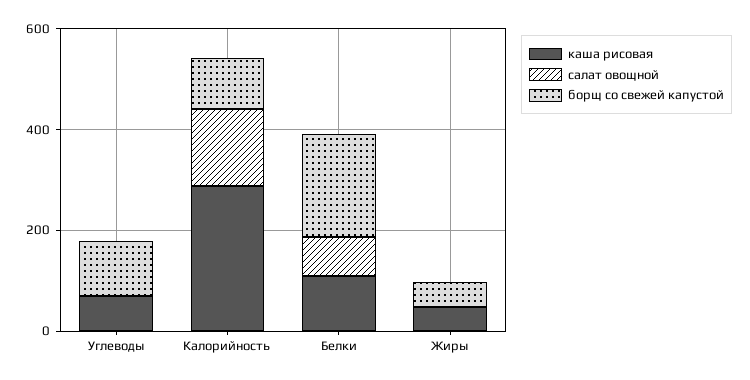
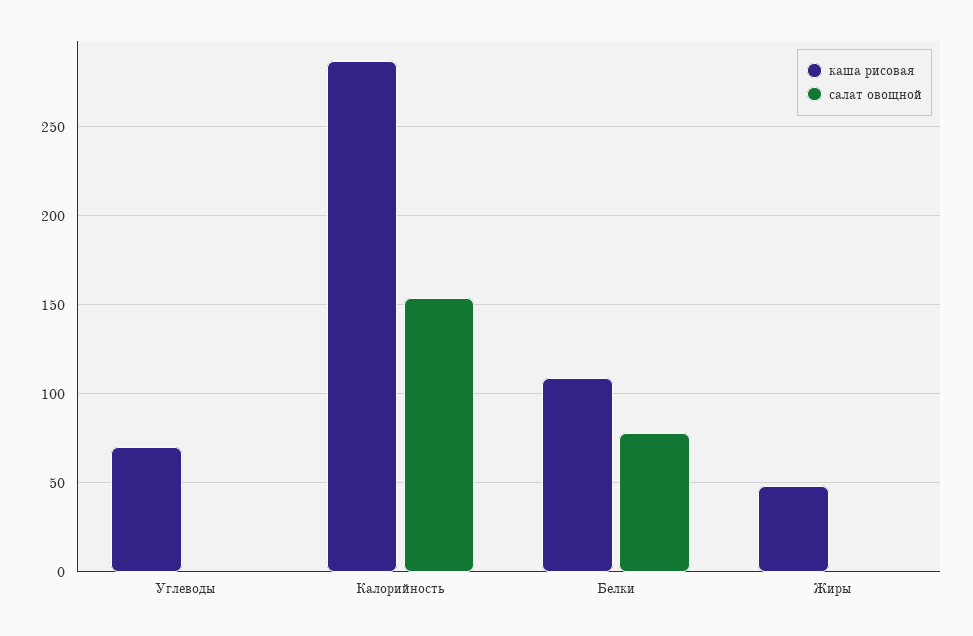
  {
    "каша рисовая": {
      "Углеводы": 70,
      "Калорийность": 285,
      "Белки": 110,
      "Жиры": 50
    },
    "салат овощной": {
      "Углеводы": 0,
      "Калорийность": 155,
      "Белки": 80,
      "Жиры": 0
-   },
+   }
-   "борщ со свежей капустой": {
-     "Углеводы": 100,
-     "Калорийность": 100,
-     "Белки": 200,
-     "Жиры": 50
-   }
  }

